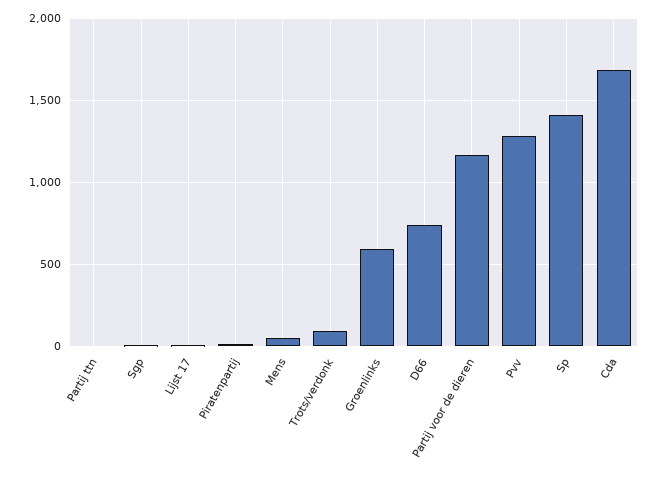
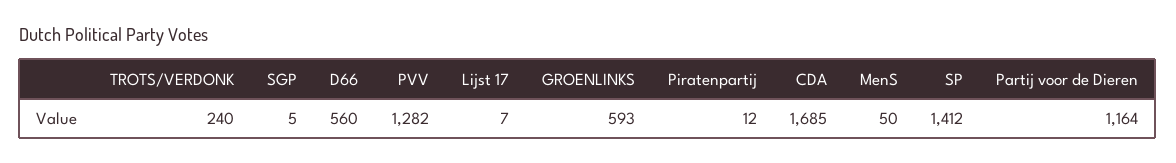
  {
-   "Partij ttn": 0,
    "Sgp": 5,
    "Lijst 17": 7,
    "Piratenpartij": 12,
    "Mens": 50,
-   "Trots/verdonk": 100,
+   "Trots/verdonk": 240,
    "Groenlinks": 593,
-   "D66": 750,
+   "D66": 560,
    "Partij voor de dieren": 1164,
    "Pvv": 1282,
    "Sp": 1412,
    "Cda": 1685
  }

